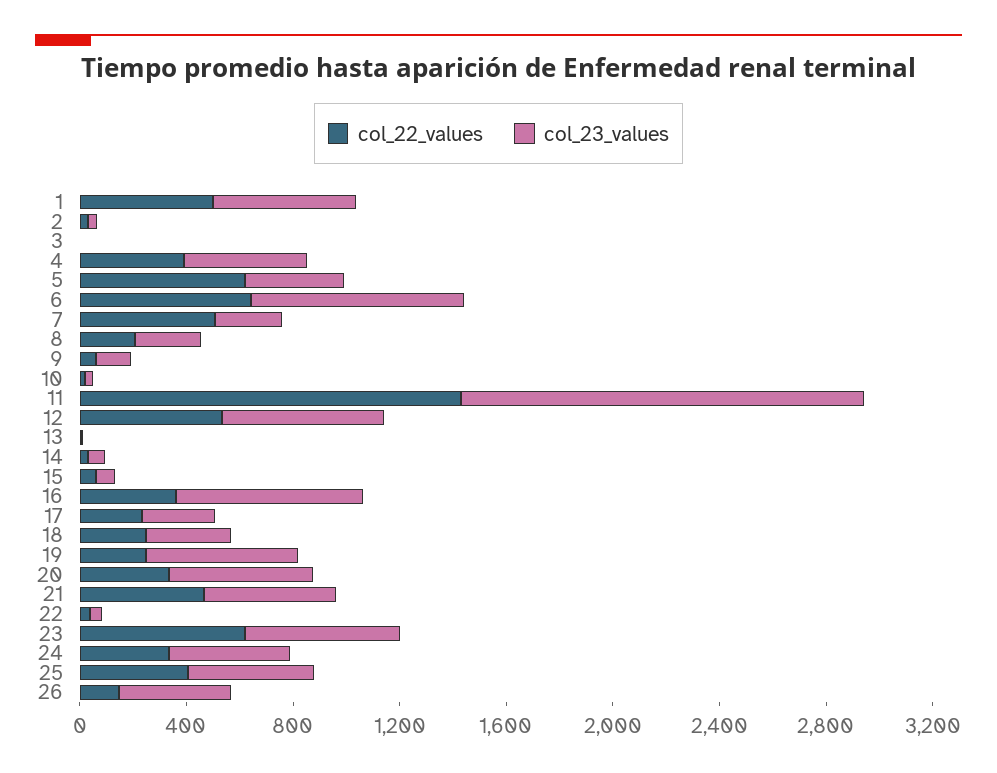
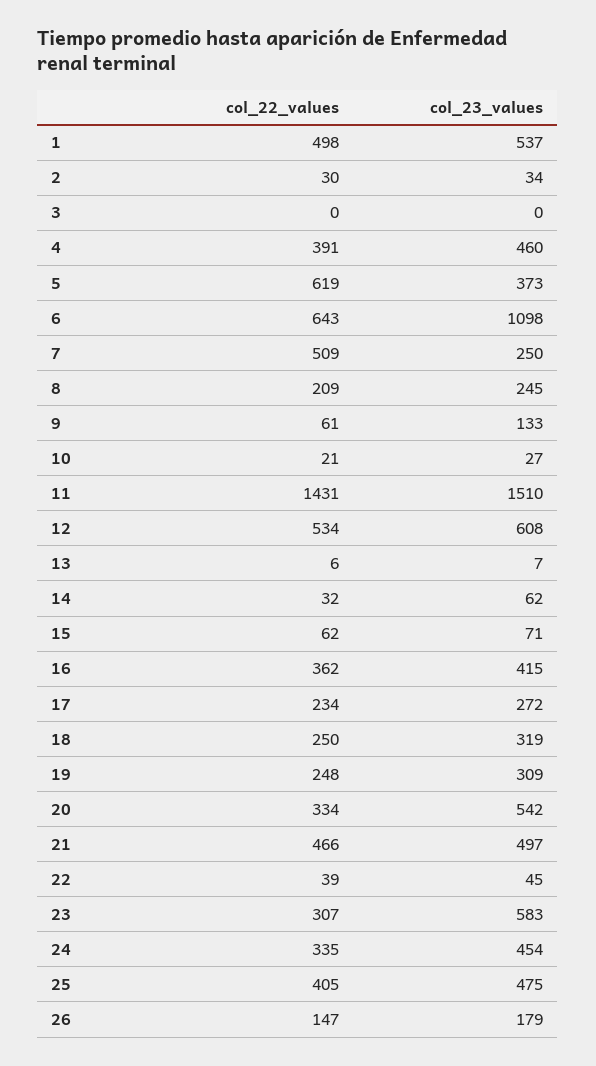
  {
    "col_22_values": {
      "1": 498,
      "2": 30,
      "3": 0,
      "4": 391,
      "5": 619,
      "6": 643,
      "7": 509,
      "8": 209,
      "9": 61,
      "10": 21,
      "11": 1431,
      "12": 534,
      "13": 6,
      "14": 32,
      "15": 62,
      "16": 362,
      "17": 234,
      "18": 250,
      "19": 248,
      "20": 334,
      "21": 466,
      "22": 39,
-     "23": 600,
+     "23": 307,
      "24": 335,
      "25": 405,
      "26": 147
    },
    "col_23_values": {
      "1": 537,
      "2": 34,
      "3": 0,
      "4": 460,
      "5": 373,
-     "6": 800,
+     "6": 1098,
      "7": 250,
      "8": 245,
      "9": 133,
      "10": 27,
      "11": 1510,
      "12": 608,
      "13": 7,
      "14": 62,
      "15": 71,
-     "16": 700,
+     "16": 415,
      "17": 272,
      "18": 319,
-     "19": 600,
+     "19": 309,
      "20": 542,
      "21": 497,
      "22": 45,
      "23": 583,
      "24": 454,
      "25": 475,
-     "26": 400
+     "26": 179
    }
  }

